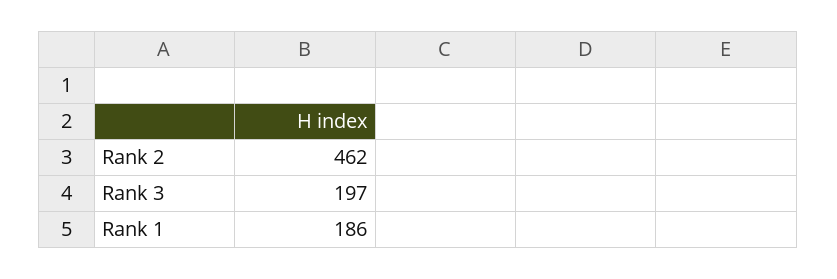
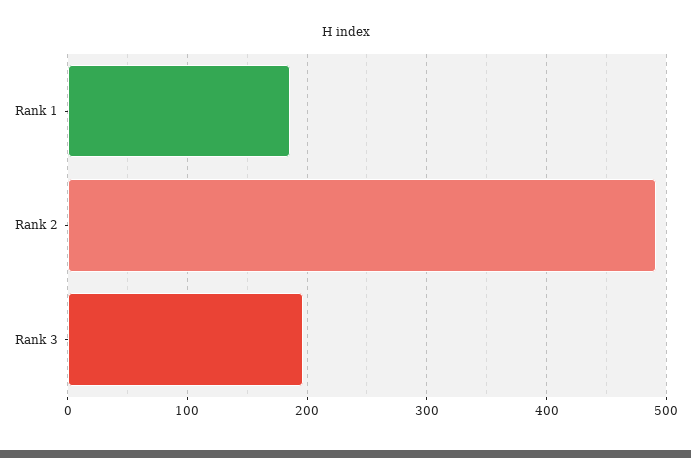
  {
-   "Rank 2": 462,
+   "Rank 2": 490,
    "Rank 3": 197,
    "Rank 1": 186
  }

